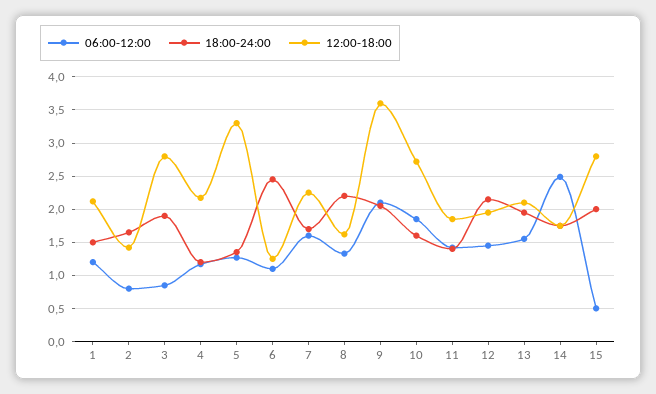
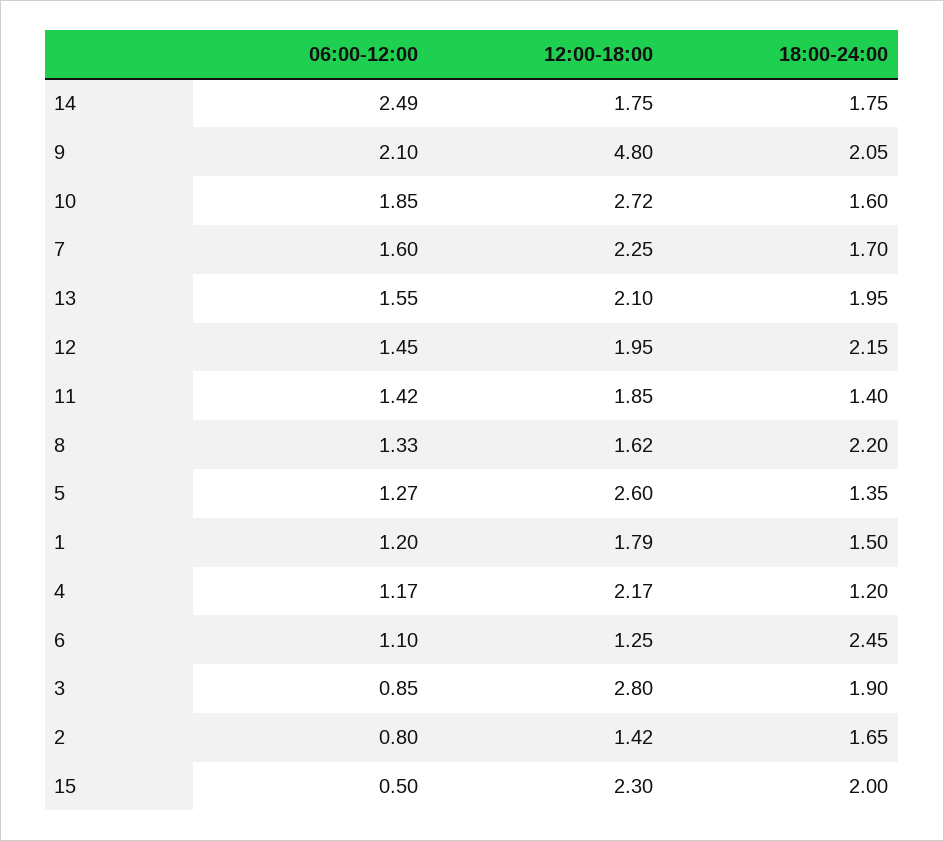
  {
    "06:00-12:00": {
      "1": 1.2,
      "2": 0.8,
      "3": 0.85,
      "4": 1.17,
      "5": 1.27,
      "6": 1.1,
      "7": 1.6,
      "8": 1.33,
      "9": 2.1,
      "10": 1.85,
      "11": 1.42,
      "12": 1.45,
      "13": 1.55,
      "14": 2.49,
      "15": 0.5
    },
    "18:00-24:00": {
      "1": 1.5,
      "2": 1.65,
      "3": 1.9,
      "4": 1.2,
      "5": 1.35,
      "6": 2.45,
      "7": 1.7,
      "8": 2.2,
      "9": 2.05,
      "10": 1.6,
      "11": 1.4,
      "12": 2.15,
      "13": 1.95,
      "14": 1.75,
      "15": 2
    },
    "12:00-18:00": {
-     "1": 2.1,
+     "1": 1.79,
      "2": 1.42,
      "3": 2.8,
      "4": 2.17,
-     "5": 3.3,
+     "5": 2.6,
      "6": 1.25,
      "7": 2.25,
      "8": 1.62,
-     "9": 3.6,
+     "9": 4.8,
      "10": 2.72,
      "11": 1.85,
      "12": 1.95,
      "13": 2.1,
      "14": 1.75,
-     "15": 2.8
+     "15": 2.3
    }
  }

